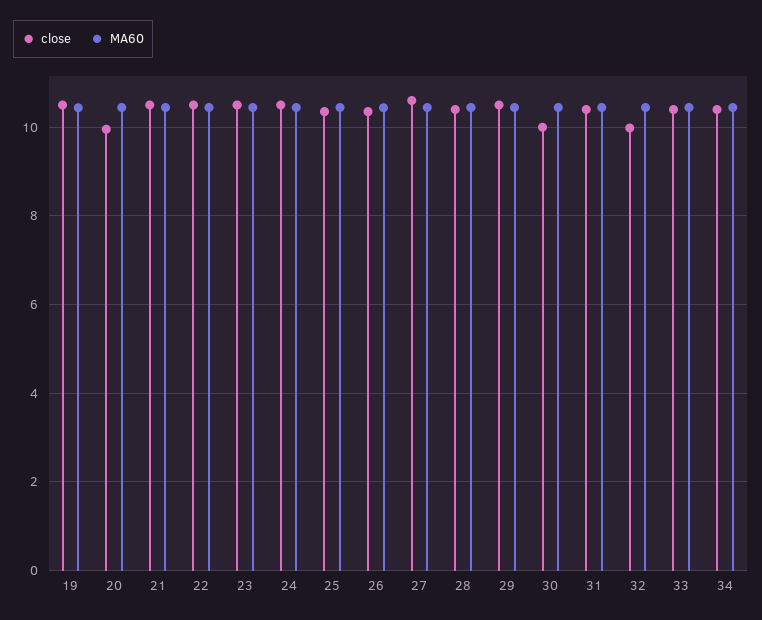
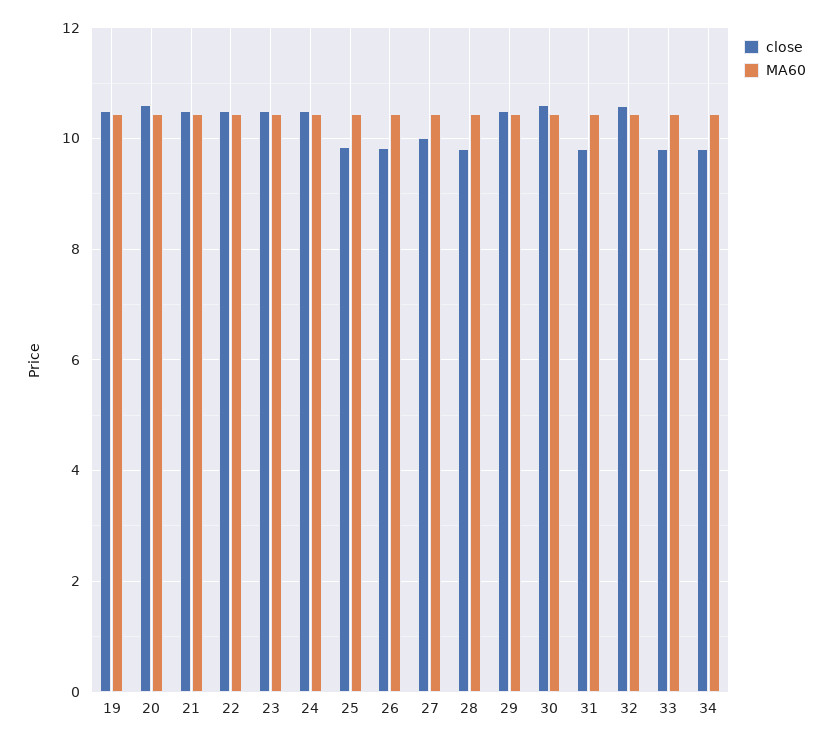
  {
    "close": {
      "19": 10.6,
-     "20": 10,
+     "20": 10.6,
      "21": 10.6,
      "22": 10.6,
      "23": 10.6,
      "24": 10.6,
-     "25": 10.4,
+     "25": 9.8,
-     "26": 10.4,
+     "26": 9.8,
-     "27": 10.6,
+     "27": 10,
-     "28": 10.4,
+     "28": 9.8,
      "29": 10.6,
-     "30": 10,
+     "30": 10.6,
-     "31": 10.4,
+     "31": 9.8,
-     "32": 10,
+     "32": 10.6,
-     "33": 10.4,
+     "33": 9.8,
-     "34": 10.4
+     "34": 9.8
    },
    "MA60": {
      "19": 10.4,
      "20": 10.4,
      "21": 10.4,
      "22": 10.4,
      "23": 10.4,
      "24": 10.4,
      "25": 10.4,
      "26": 10.4,
      "27": 10.4,
      "28": 10.4,
      "29": 10.4,
      "30": 10.4,
      "31": 10.4,
      "32": 10.4,
      "33": 10.4,
      "34": 10.4
    }
  }

